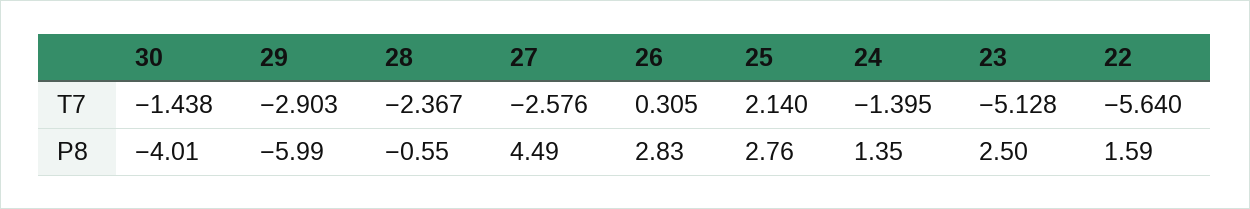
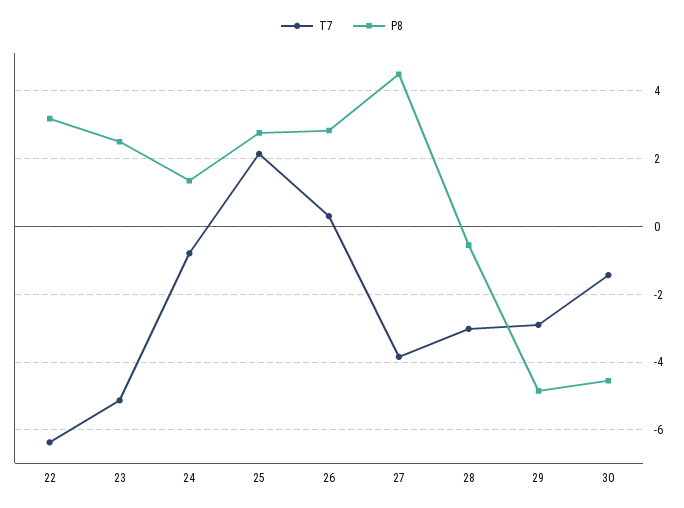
  {
    "T7": {
      "30": -1.438,
      "29": -2.903,
-     "28": -2.367,
+     "28": -3,
-     "27": -2.576,
+     "27": -3.8,
      "26": 0.305,
      "25": 2.14,
-     "24": -1.395,
+     "24": -0.8,
      "23": -5.128,
-     "22": -5.64
+     "22": -6.4
    },
    "P8": {
-     "30": -4.01,
+     "30": -4.6,
-     "29": -5.99,
+     "29": -4.8,
      "28": -0.55,
      "27": 4.49,
      "26": 2.83,
      "25": 2.76,
      "24": 1.35,
      "23": 2.5,
-     "22": 1.59
+     "22": 3.2
    }
  }

